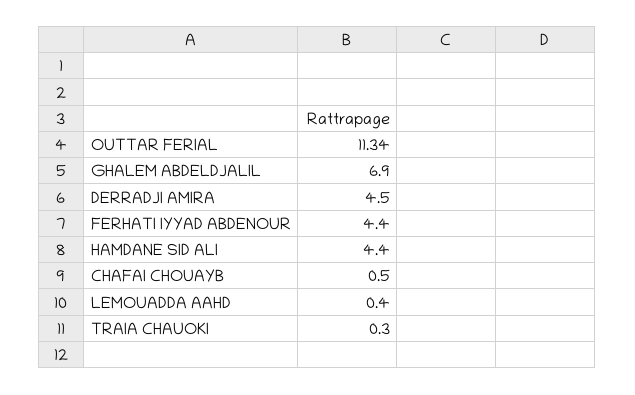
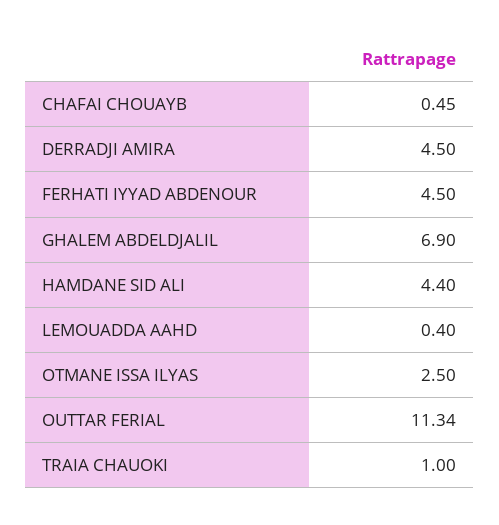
  {
    "OUTTAR FERIAL": 11.34,
    "GHALEM ABDELDJALIL": 6.9,
    "DERRADJI AMIRA": 4.5,
-   "FERHATI IYYAD ABDENOUR": 4.4,
+   "FERHATI IYYAD ABDENOUR": 4.5,
    "HAMDANE SID ALI": 4.4,
-   "CHAFAI CHOUAYB": 0.5,
+   "CHAFAI CHOUAYB": 0.45,
    "LEMOUADDA AAHD": 0.4,
-   "TRAIA CHAUOKI": 0.3
+   "TRAIA CHAUOKI": 1,
+   "OTMANE ISSA ILYAS": 2.5
  }

